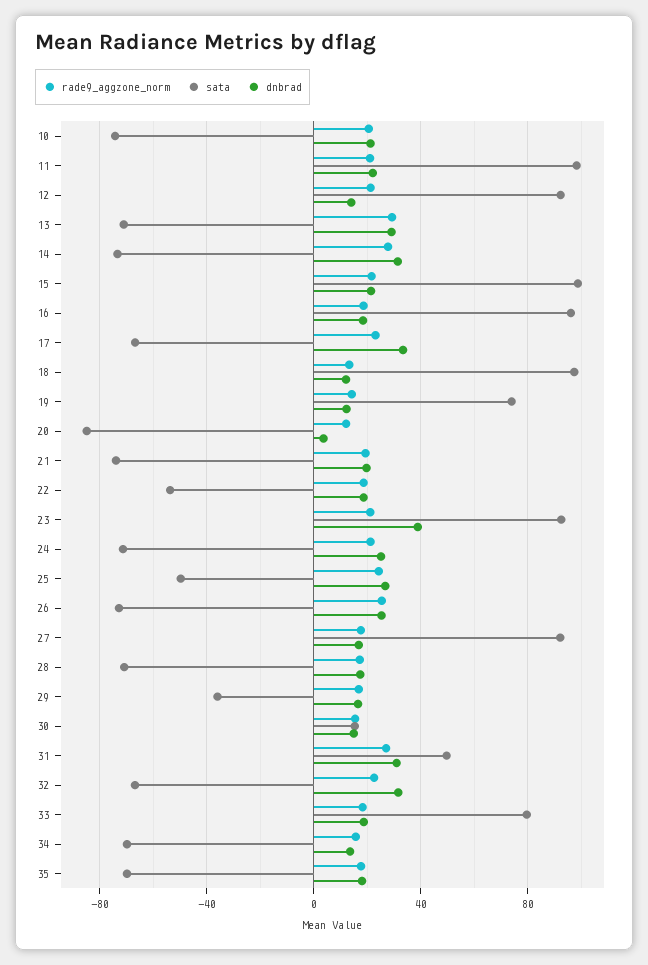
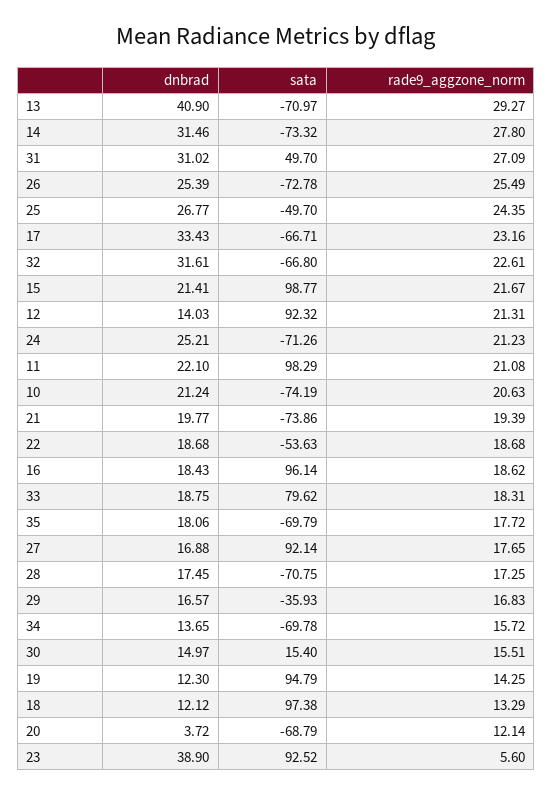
  {
    "rade9_aggzone_norm": {
      "10": 20.63,
      "11": 21.08,
      "12": 21.31,
      "13": 29.27,
      "14": 27.8,
      "15": 21.67,
      "16": 18.62,
      "17": 23.16,
      "18": 13.29,
      "19": 14.25,
      "20": 12.14,
      "21": 19.39,
      "22": 18.68,
-     "23": 20,
+     "23": 5.6,
      "24": 21.23,
      "25": 24.35,
      "26": 25.49,
      "27": 17.65,
      "28": 17.25,
      "29": 16.83,
      "30": 15.51,
      "31": 27.09,
      "32": 22.61,
      "33": 18.31,
      "34": 15.72,
      "35": 17.72
    },
    "sata": {
      "10": -74.19,
      "11": 98.29,
      "12": 92.32,
      "13": -70.97,
      "14": -73.32,
      "15": 98.77,
      "16": 96.14,
      "17": -66.71,
      "18": 97.38,
-     "19": 75,
+     "19": 94.79,
-     "20": -85,
+     "20": -68.79,
      "21": -73.86,
      "22": -53.63,
      "23": 92.52,
      "24": -71.26,
      "25": -49.7,
      "26": -72.78,
      "27": 92.14,
      "28": -70.75,
      "29": -35.93,
      "30": 15.4,
      "31": 49.7,
      "32": -66.8,
      "33": 79.62,
      "34": -69.78,
      "35": -69.79
    },
    "dnbrad": {
      "10": 21.24,
      "11": 22.1,
      "12": 14.03,
-     "13": 30,
+     "13": 40.9,
      "14": 31.46,
      "15": 21.41,
      "16": 18.43,
      "17": 33.43,
      "18": 12.12,
      "19": 12.3,
      "20": 3.72,
      "21": 19.77,
      "22": 18.68,
      "23": 38.9,
      "24": 25.21,
      "25": 26.77,
      "26": 25.39,
      "27": 16.88,
      "28": 17.45,
      "29": 16.57,
      "30": 14.97,
      "31": 31.02,
      "32": 31.61,
      "33": 18.75,
      "34": 13.65,
      "35": 18.06
    }
  }

